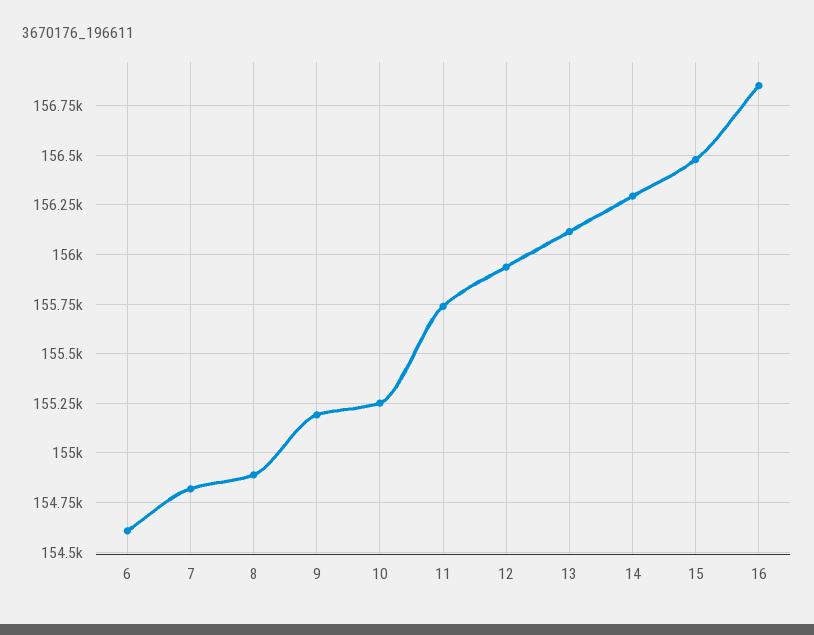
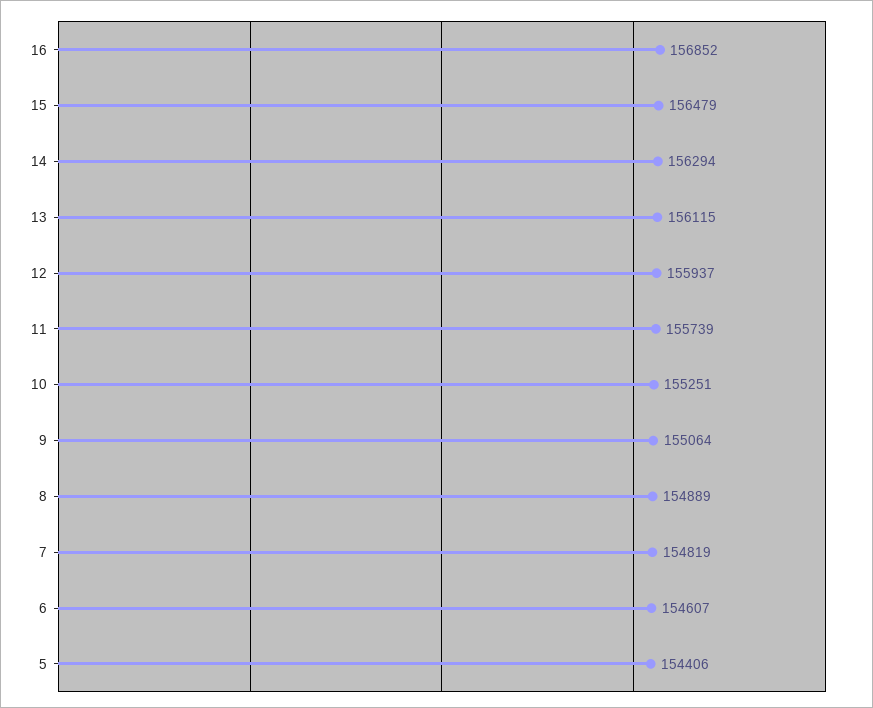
  {
    "6": 154607,
    "7": 154819,
    "8": 154889,
-   "9": 155200,
+   "9": 155064,
    "10": 155251,
    "11": 155739,
    "12": 155937,
    "13": 156115,
    "14": 156294,
    "15": 156479,
-   "16": 156852
+   "16": 156852,
+   "5": 154406
  }

